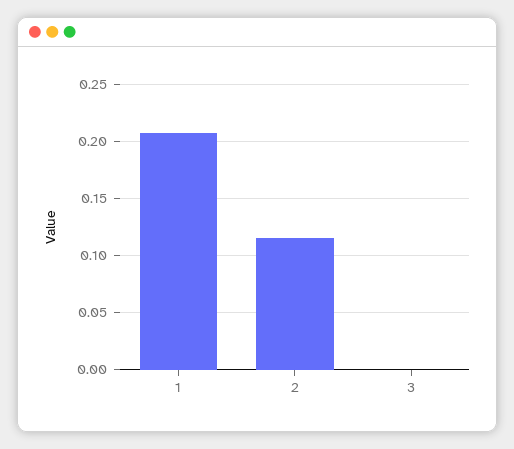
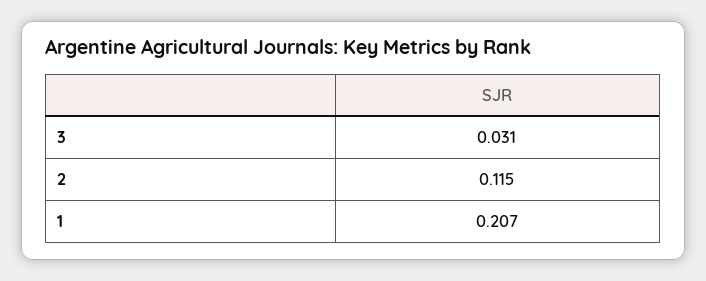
  {
    "1": 0.207,
    "2": 0.115,
-   "3": 0
+   "3": 0.031
  }

